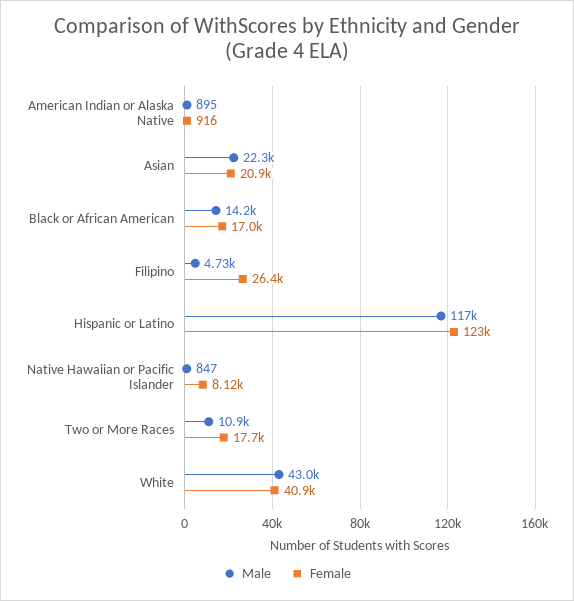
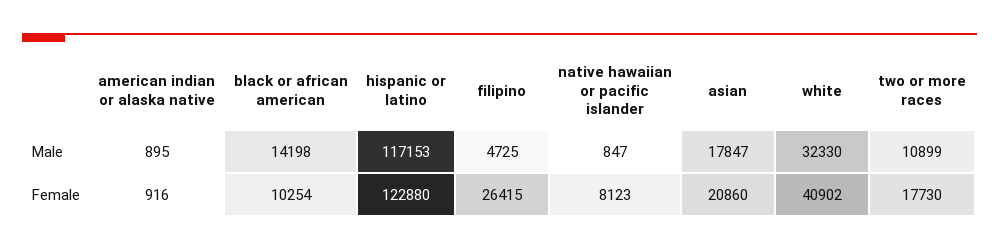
  {
    "Male": {
      "American Indian or Alaska Native": 895,
-     "Asian": 22300,
+     "Asian": 17847,
      "Black or African American": 14198,
      "Filipino": 4725,
      "Hispanic or Latino": 117153,
      "Native Hawaiian or Pacific Islander": 847,
      "Two or More Races": 10899,
-     "White": 43000
+     "White": 32330
    },
    "Female": {
      "American Indian or Alaska Native": 916,
      "Asian": 20860,
-     "Black or African American": 17000,
+     "Black or African American": 10254,
      "Filipino": 26415,
      "Hispanic or Latino": 122880,
      "Native Hawaiian or Pacific Islander": 8123,
      "Two or More Races": 17730,
      "White": 40902
    }
  }

